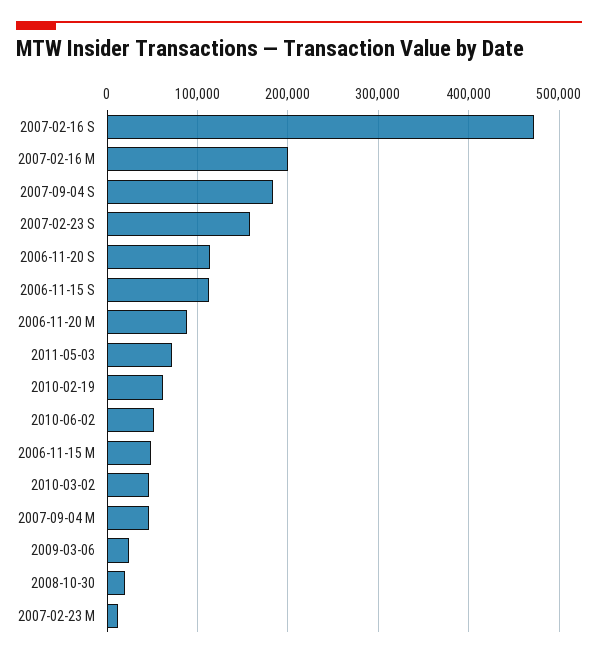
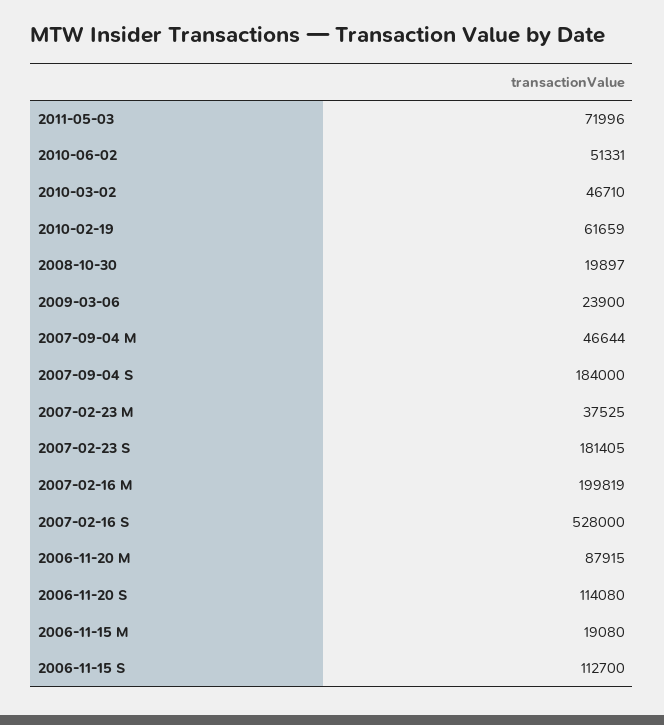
  {
-   "2007-02-16 S": 470000,
+   "2007-02-16 S": 528000,
    "2007-02-16 M": 199819,
    "2007-09-04 S": 184000,
-   "2007-02-23 S": 160000,
+   "2007-02-23 S": 181405,
    "2006-11-20 S": 114080,
    "2006-11-15 S": 112700,
    "2006-11-20 M": 87915,
    "2011-05-03": 71996,
    "2010-02-19": 61659,
    "2010-06-02": 51331,
-   "2006-11-15 M": 50000,
+   "2006-11-15 M": 19080,
    "2010-03-02": 46710,
    "2007-09-04 M": 46644,
    "2009-03-06": 23900,
    "2008-10-30": 19897,
-   "2007-02-23 M": 10000
+   "2007-02-23 M": 37525
  }

